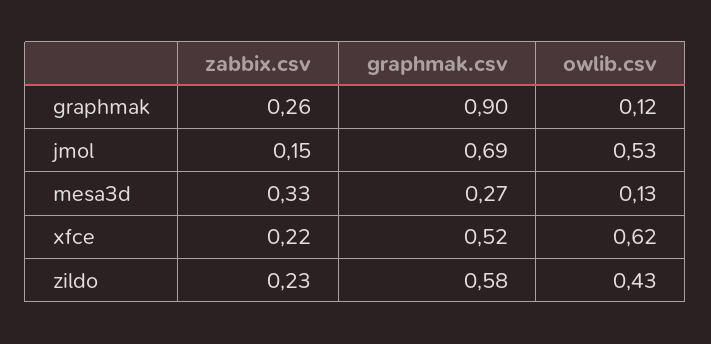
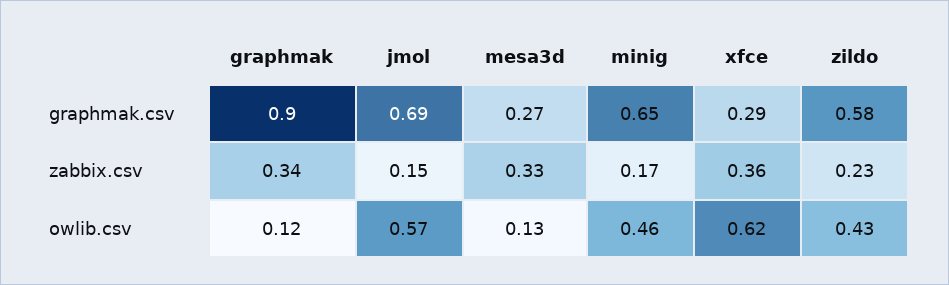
  {
    "zabbix.csv": {
-     "graphmak": 0.26,
+     "graphmak": 0.34,
      "jmol": 0.15,
      "mesa3d": 0.33,
-     "xfce": 0.22,
+     "xfce": 0.36,
-     "zildo": 0.23
+     "zildo": 0.23,
+     "minig": 0.17
    },
    "graphmak.csv": {
      "graphmak": 0.9,
      "jmol": 0.69,
      "mesa3d": 0.27,
-     "xfce": 0.52,
+     "xfce": 0.29,
-     "zildo": 0.58
+     "zildo": 0.58,
+     "minig": 0.65
    },
    "owlib.csv": {
      "graphmak": 0.12,
-     "jmol": 0.53,
+     "jmol": 0.57,
      "mesa3d": 0.13,
      "xfce": 0.62,
-     "zildo": 0.43
+     "zildo": 0.43,
+     "minig": 0.46
    }
  }

